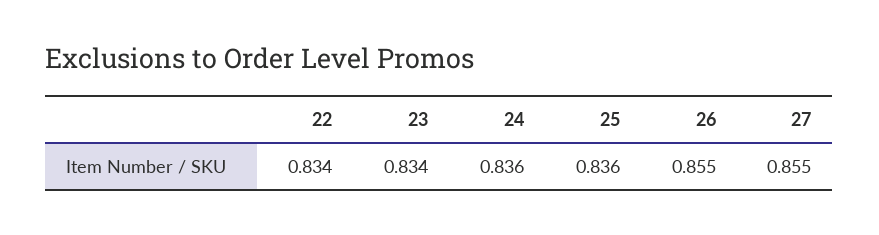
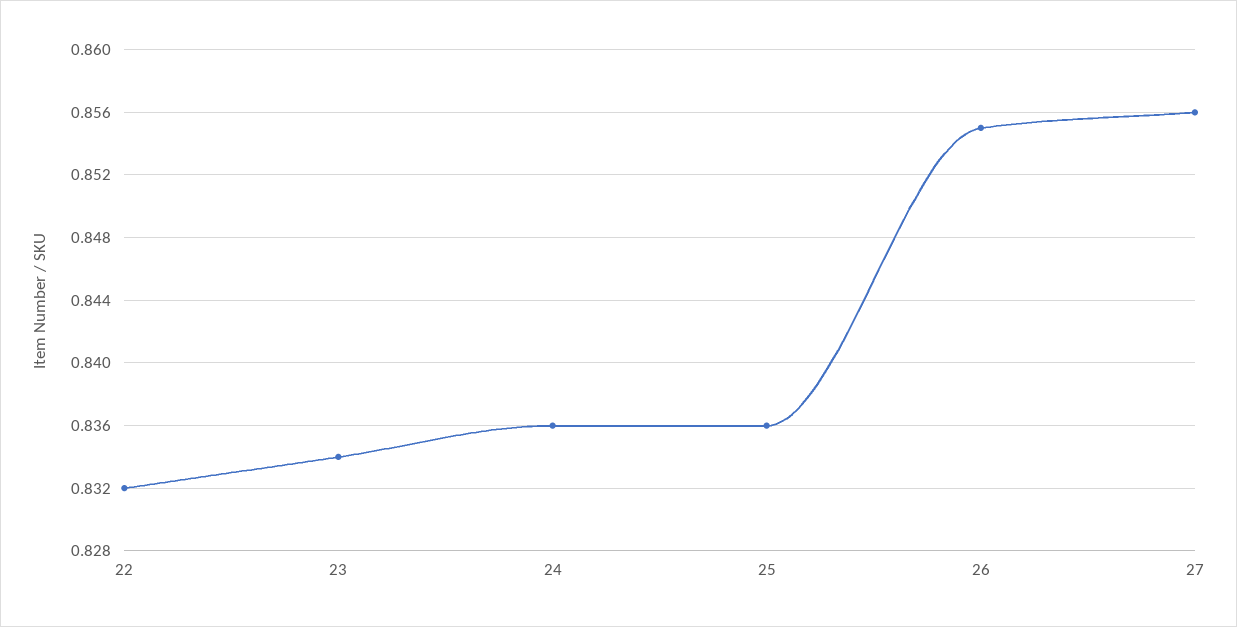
  {
-   "22": 0.834,
+   "22": 0.832,
    "23": 0.834,
    "24": 0.836,
    "25": 0.836,
    "26": 0.855,
-   "27": 0.855
+   "27": 0.856
  }

